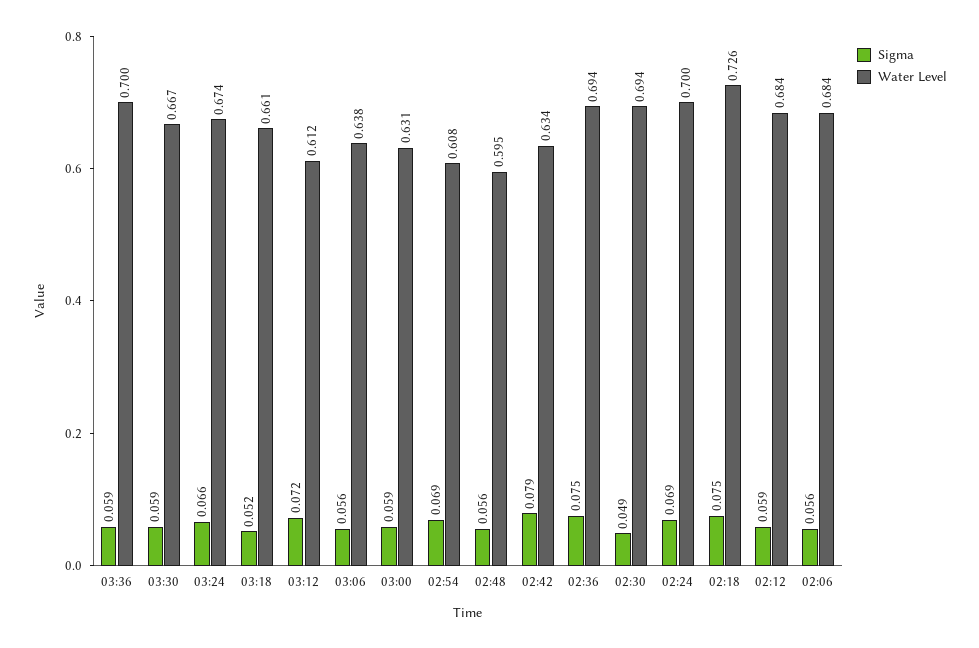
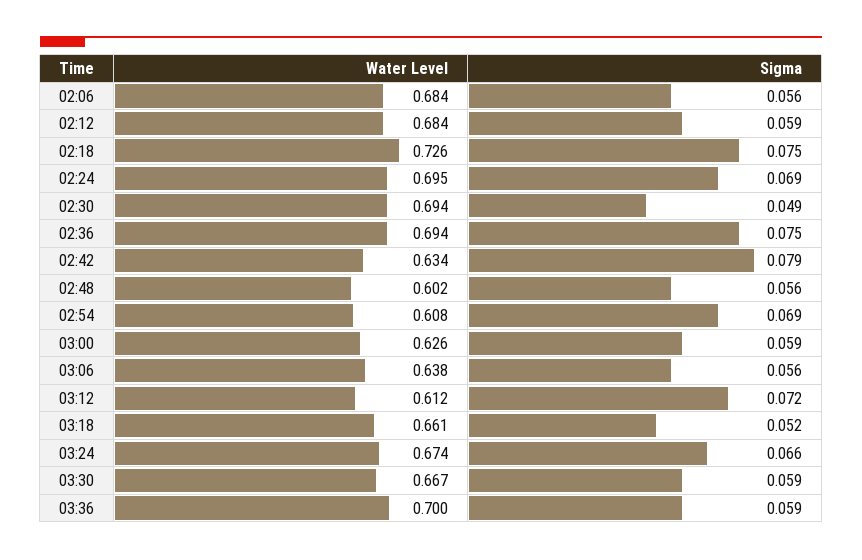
  {
    "Sigma": {
      "03:36": 0.059,
      "03:30": 0.059,
      "03:24": 0.066,
      "03:18": 0.052,
      "03:12": 0.072,
      "03:06": 0.056,
      "03:00": 0.059,
      "02:54": 0.069,
      "02:48": 0.056,
      "02:42": 0.079,
      "02:36": 0.075,
      "02:30": 0.049,
      "02:24": 0.069,
      "02:18": 0.075,
      "02:12": 0.059,
      "02:06": 0.056
    },
    "Water Level": {
      "03:36": 0.7,
      "03:30": 0.667,
      "03:24": 0.674,
      "03:18": 0.661,
      "03:12": 0.612,
      "03:06": 0.638,
-     "03:00": 0.631,
+     "03:00": 0.626,
      "02:54": 0.608,
-     "02:48": 0.595,
+     "02:48": 0.602,
      "02:42": 0.634,
      "02:36": 0.694,
      "02:30": 0.694,
-     "02:24": 0.7,
+     "02:24": 0.695,
      "02:18": 0.726,
      "02:12": 0.684,
      "02:06": 0.684
    }
  }

